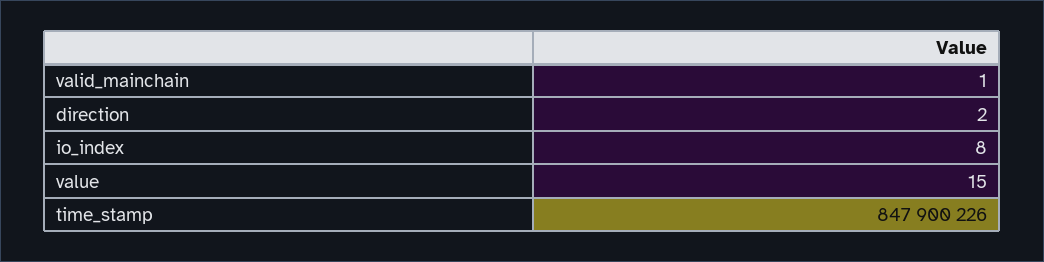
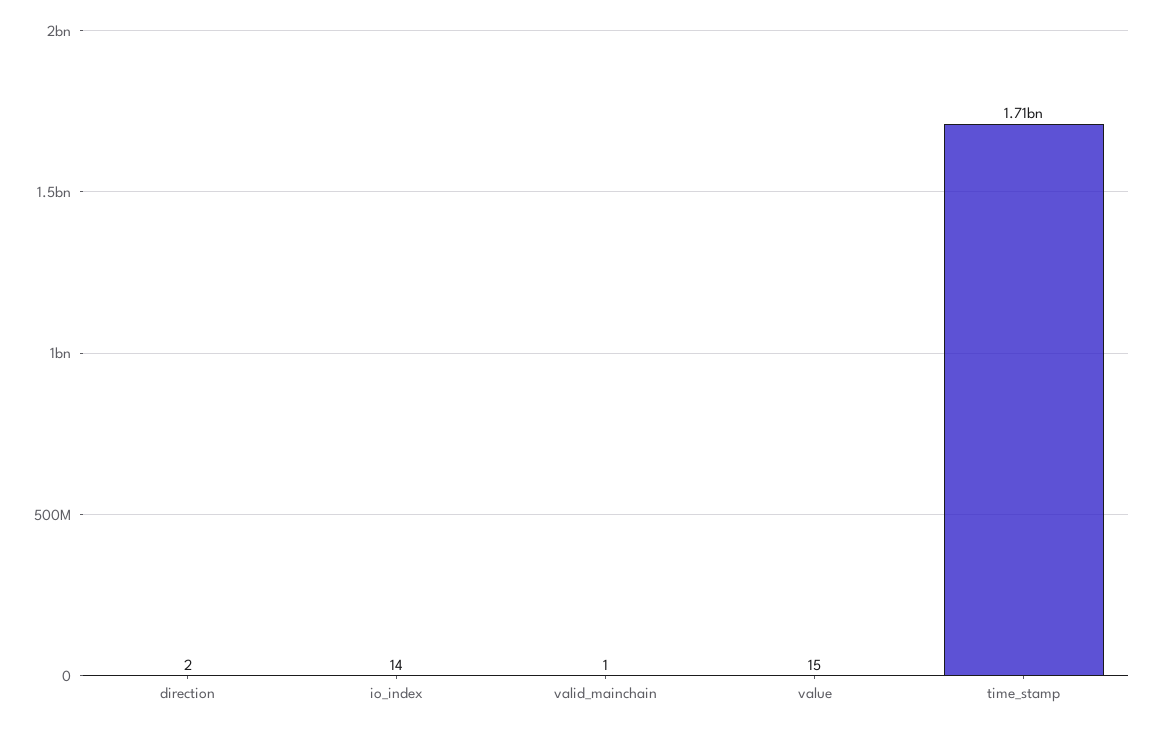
  {
    "valid_mainchain": 1,
    "direction": 2,
-   "io_index": 8,
+   "io_index": 14,
    "value": 15,
-   "time_stamp": 847900226
+   "time_stamp": 1710000000
  }

